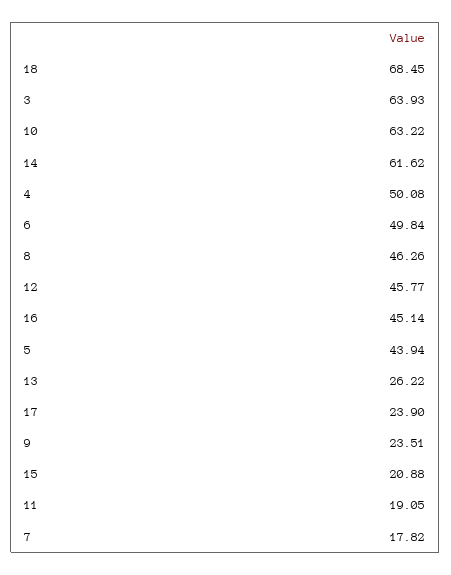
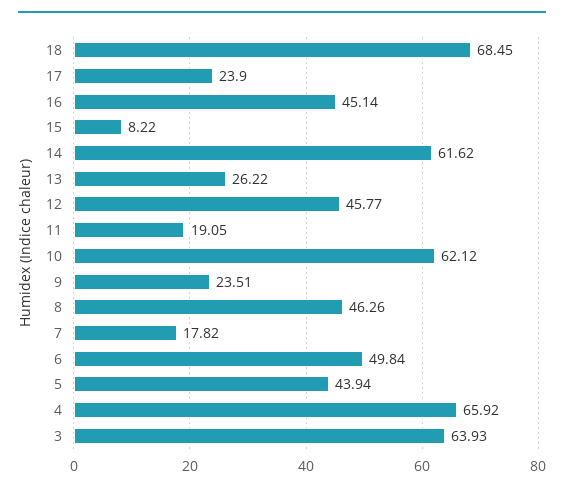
  {
    "18": 68.45,
    "3": 63.93,
-   "10": 63.22,
+   "10": 62.12,
    "14": 61.62,
-   "4": 50.08,
+   "4": 65.92,
    "6": 49.84,
    "8": 46.26,
    "12": 45.77,
    "16": 45.14,
    "5": 43.94,
    "13": 26.22,
    "17": 23.9,
    "9": 23.51,
-   "15": 20.88,
+   "15": 8.22,
    "11": 19.05,
    "7": 17.82
  }

